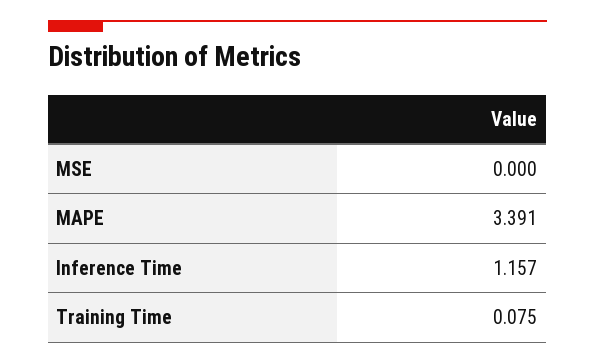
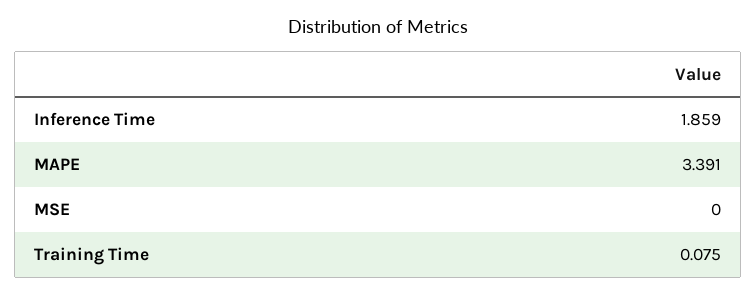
  {
    "MSE": 0,
    "MAPE": 3.391,
-   "Inference Time": 1.157,
+   "Inference Time": 1.859,
    "Training Time": 0.075
  }

